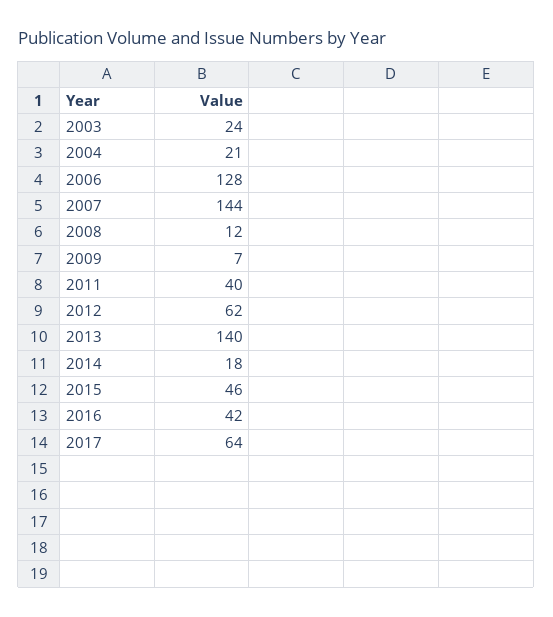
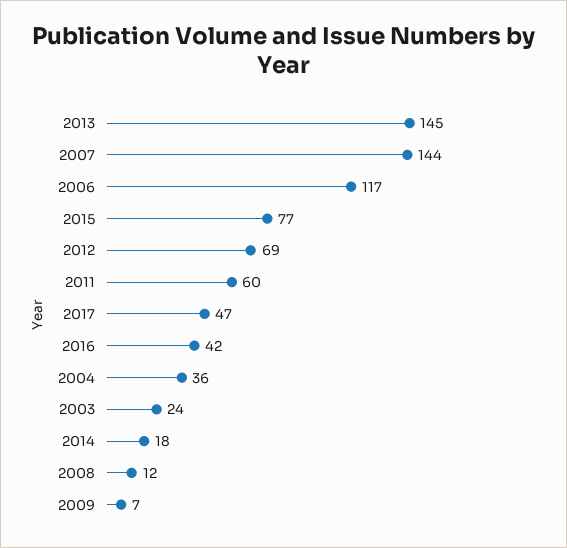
  {
    "2003": 24,
-   "2004": 21,
+   "2004": 36,
-   "2006": 128,
+   "2006": 117,
    "2007": 144,
    "2008": 12,
    "2009": 7,
-   "2011": 40,
+   "2011": 60,
-   "2012": 62,
+   "2012": 69,
-   "2013": 140,
+   "2013": 145,
    "2014": 18,
-   "2015": 46,
+   "2015": 77,
    "2016": 42,
-   "2017": 64
+   "2017": 47
  }

